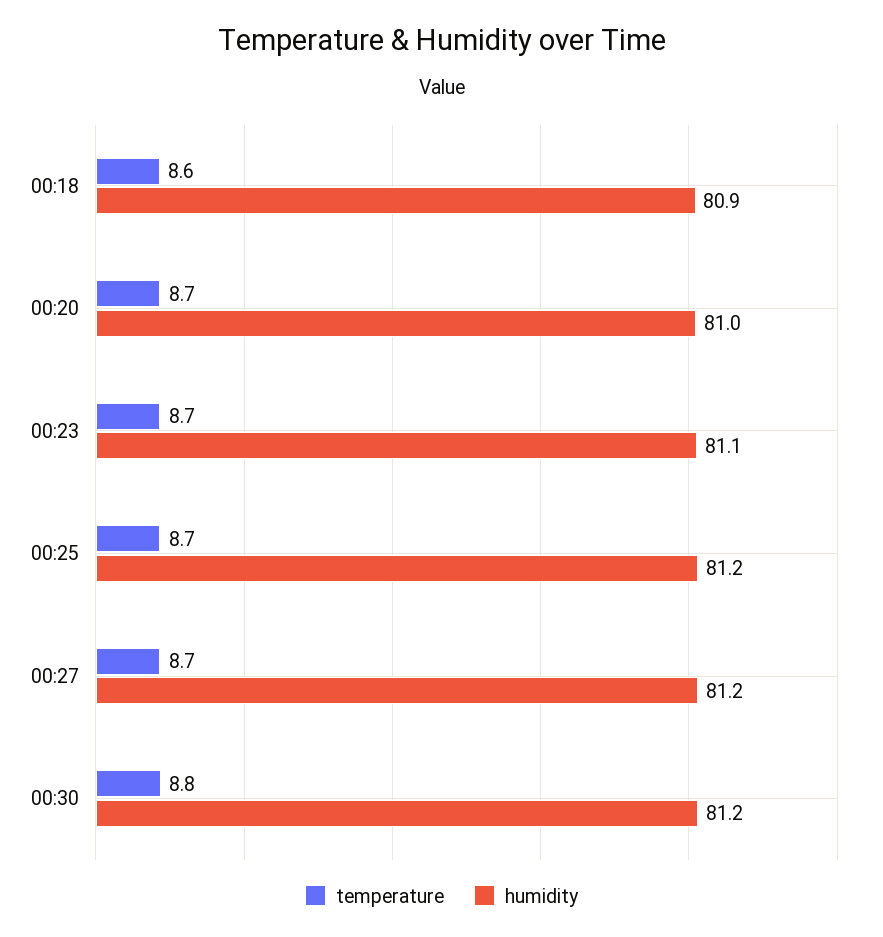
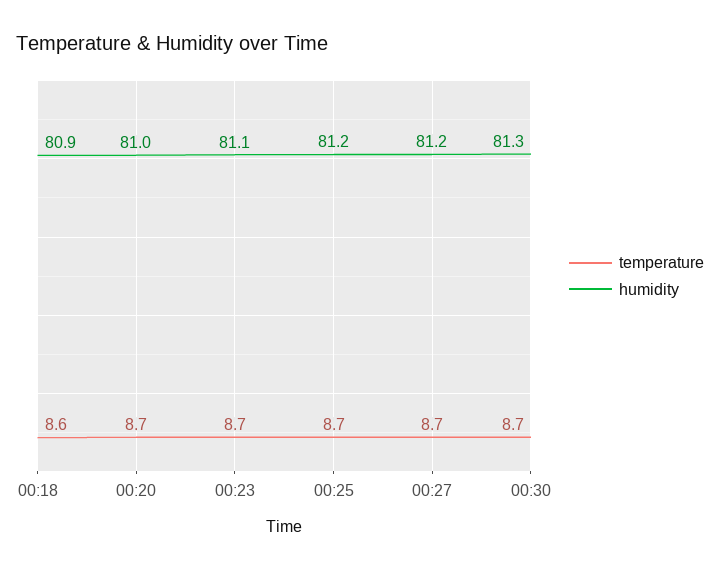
  {
    "temperature": {
      "00:18": 8.6,
      "00:20": 8.7,
      "00:23": 8.7,
      "00:25": 8.7,
      "00:27": 8.7,
-     "00:30": 8.8
+     "00:30": 8.7
    },
    "humidity": {
      "00:18": 80.9,
      "00:20": 81,
      "00:23": 81.1,
      "00:25": 81.2,
      "00:27": 81.2,
-     "00:30": 81.2
+     "00:30": 81.3
    }
  }

